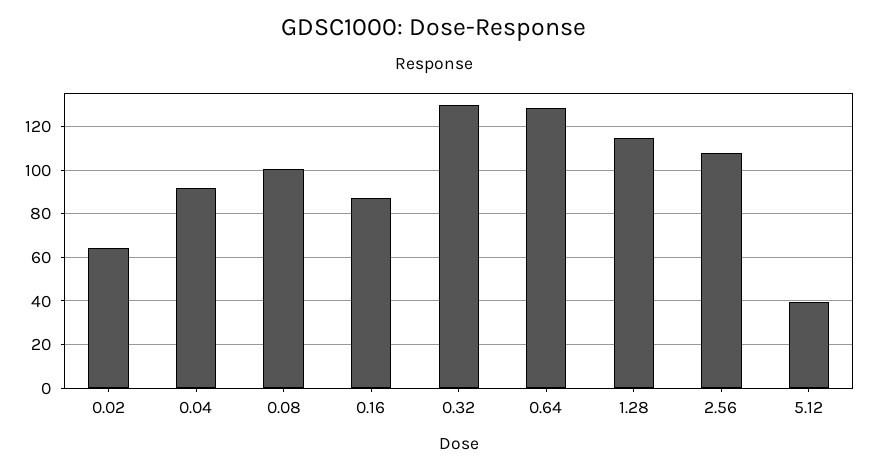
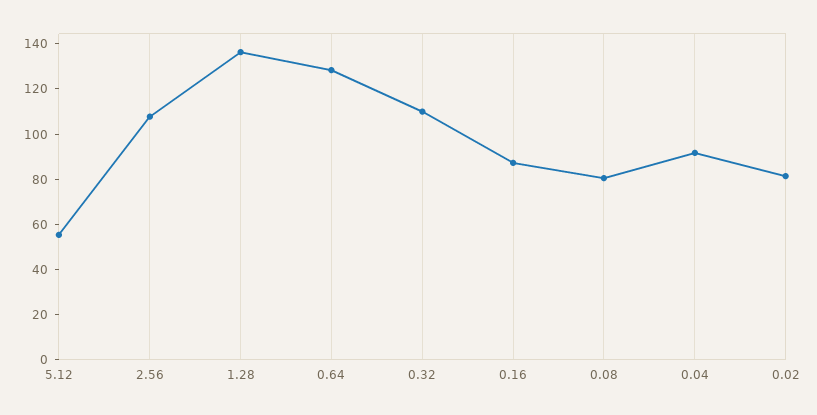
  {
-   "0.02": 65,
+   "0.02": 80,
    "0.04": 90,
-   "0.08": 100,
+   "0.08": 80,
    "0.16": 85,
-   "0.32": 130,
+   "0.32": 110,
    "0.64": 130,
-   "1.28": 115,
+   "1.28": 135,
    "2.56": 110,
-   "5.12": 40
+   "5.12": 55
  }

